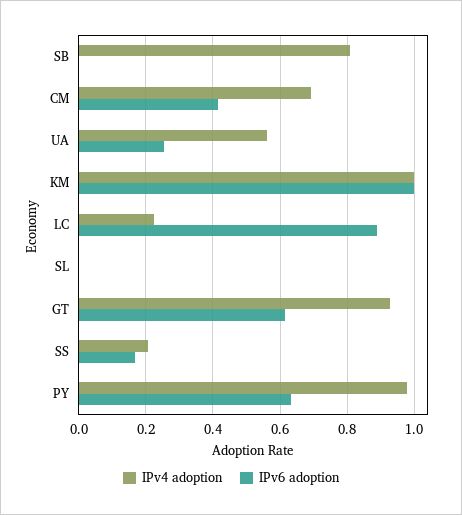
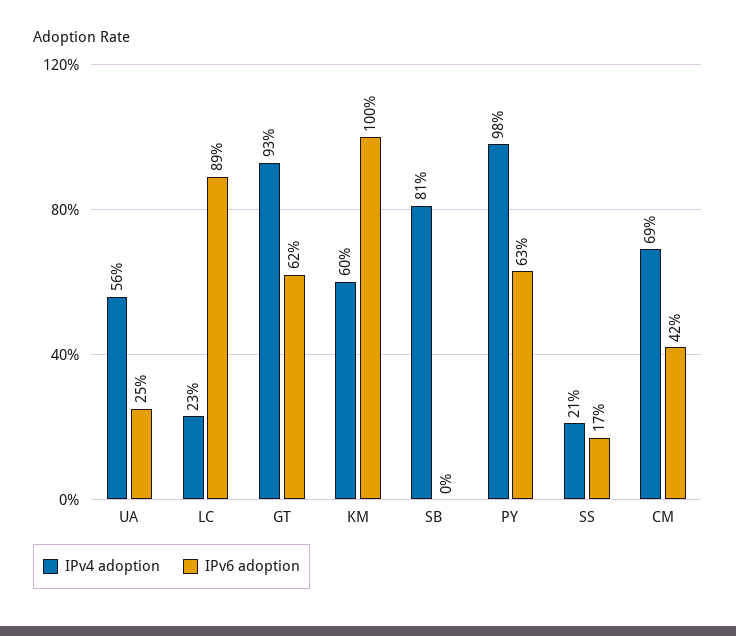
  {
    "IPv4 adoption": {
      "SB": 0.81,
      "CM": 0.69,
      "UA": 0.56,
-     "KM": 1,
+     "KM": 0.6,
      "LC": 0.23,
-     "SL": 0,
      "GT": 0.93,
      "SS": 0.21,
      "PY": 0.98
    },
    "IPv6 adoption": {
      "SB": 0,
      "CM": 0.42,
      "UA": 0.25,
      "KM": 1,
      "LC": 0.89,
-     "SL": 0,
      "GT": 0.62,
      "SS": 0.17,
      "PY": 0.63
    }
  }

